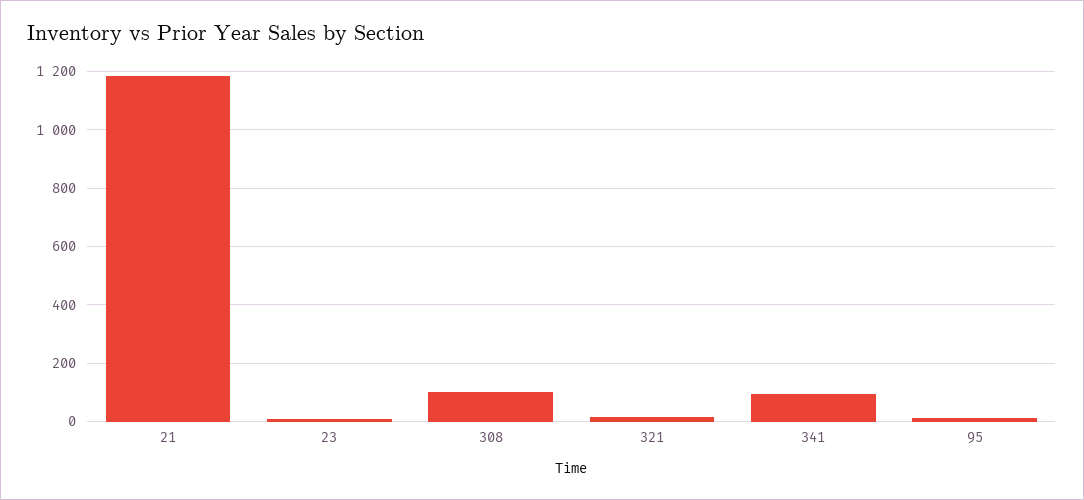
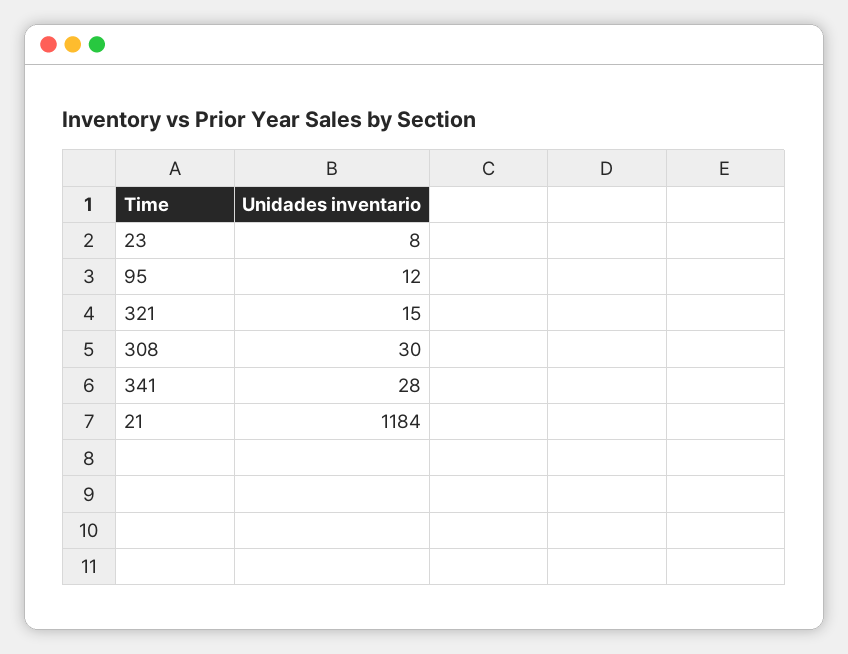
  {
    "21": 1184,
    "23": 8,
-   "308": 100,
+   "308": 30,
    "321": 15,
-   "341": 100,
+   "341": 28,
    "95": 12
  }

